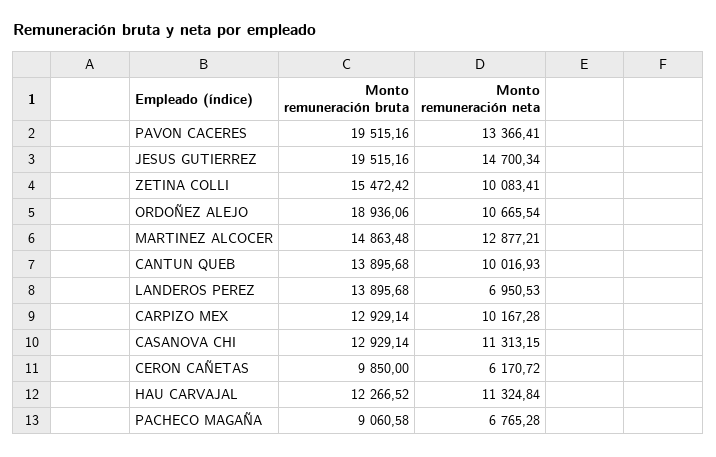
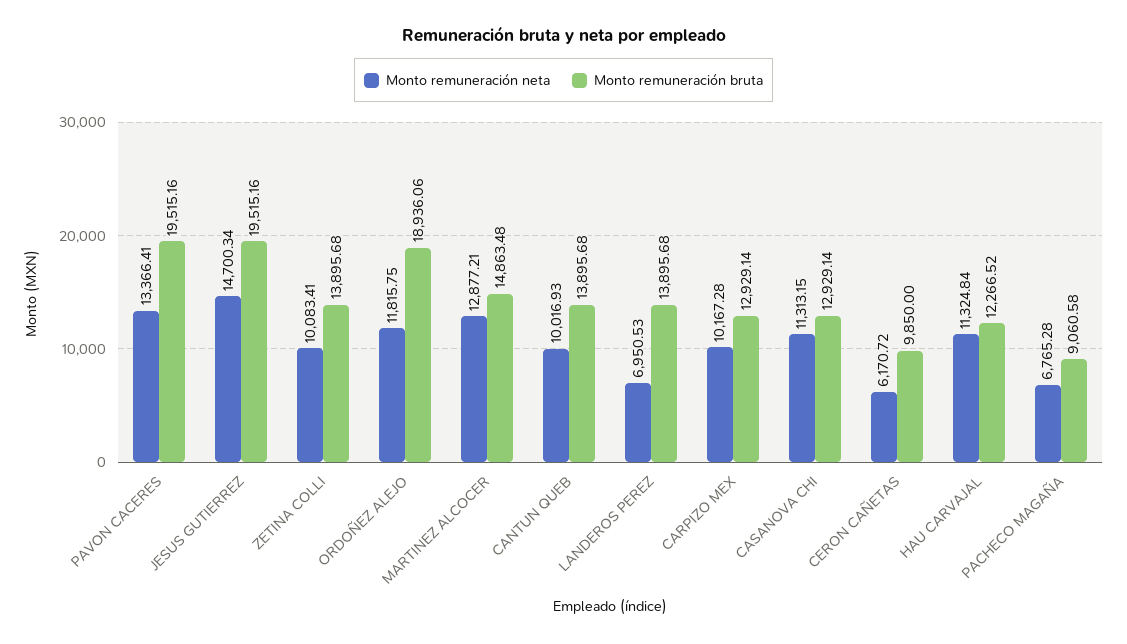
  {
    "Monto remuneración bruta": {
      "PAVON CACERES": 19515.16,
      "JESUS GUTIERREZ": 19515.16,
-     "ZETINA COLLI": 15472.42,
+     "ZETINA COLLI": 13895.68,
      "ORDOÑEZ ALEJO": 18936.06,
      "MARTINEZ ALCOCER": 14863.48,
      "CANTUN QUEB": 13895.68,
      "LANDEROS PEREZ": 13895.68,
      "CARPIZO MEX": 12929.14,
      "CASANOVA CHI": 12929.14,
      "CERON CAÑETAS": 9850,
      "HAU CARVAJAL": 12266.52,
      "PACHECO MAGAÑA": 9060.58
    },
    "Monto remuneración neta": {
      "PAVON CACERES": 13366.41,
      "JESUS GUTIERREZ": 14700.34,
      "ZETINA COLLI": 10083.41,
-     "ORDOÑEZ ALEJO": 10665.54,
+     "ORDOÑEZ ALEJO": 11815.75,
      "MARTINEZ ALCOCER": 12877.21,
      "CANTUN QUEB": 10016.93,
      "LANDEROS PEREZ": 6950.53,
      "CARPIZO MEX": 10167.28,
      "CASANOVA CHI": 11313.15,
      "CERON CAÑETAS": 6170.72,
      "HAU CARVAJAL": 11324.84,
      "PACHECO MAGAÑA": 6765.28
    }
  }

